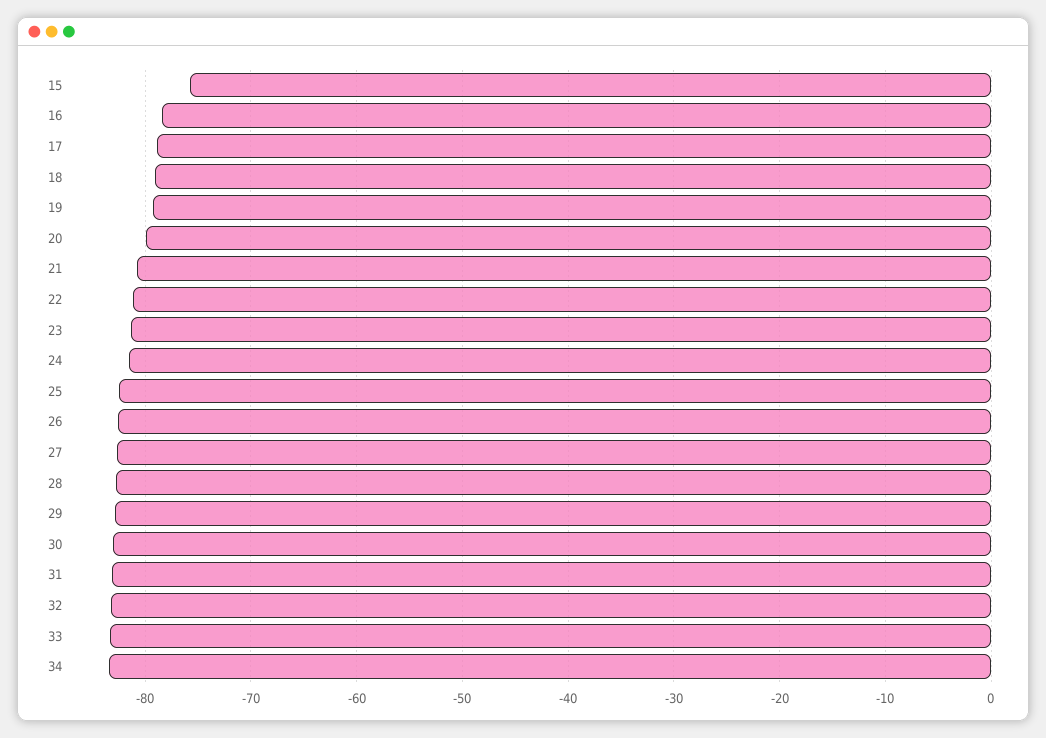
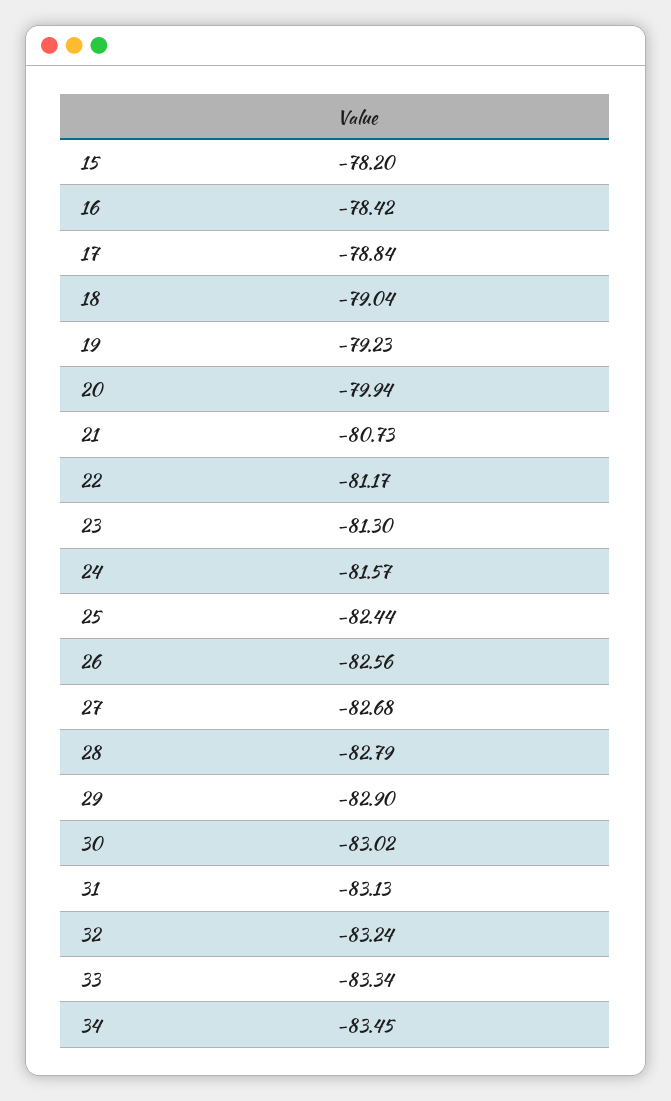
  {
-   "15": -76,
+   "15": -78.2,
    "16": -78.42,
    "17": -78.84,
    "18": -79.04,
    "19": -79.23,
    "20": -79.94,
    "21": -80.73,
    "22": -81.17,
    "23": -81.3,
    "24": -81.57,
    "25": -82.44,
    "26": -82.56,
    "27": -82.68,
    "28": -82.79,
    "29": -82.9,
    "30": -83.02,
    "31": -83.13,
    "32": -83.24,
    "33": -83.34,
    "34": -83.45
  }

